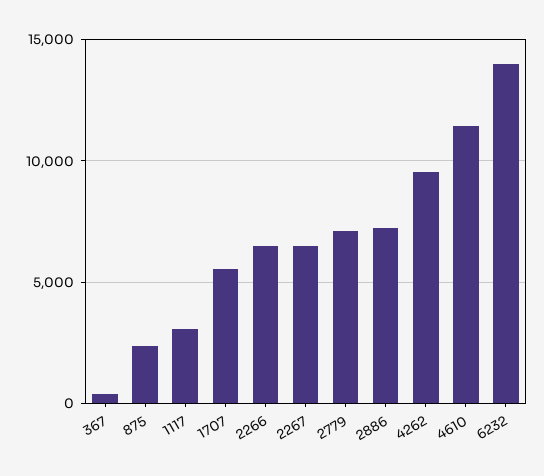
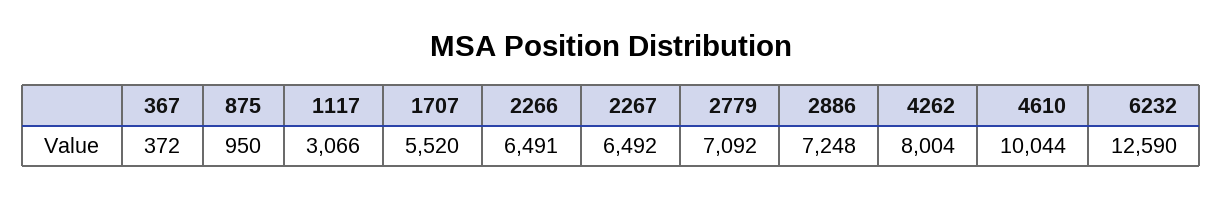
  {
    "367": 372,
-   "875": 2500,
+   "875": 950,
    "1117": 3066,
    "1707": 5520,
    "2266": 6491,
    "2267": 6492,
    "2779": 7092,
    "2886": 7248,
-   "4262": 9500,
+   "4262": 8004,
-   "4610": 11500,
+   "4610": 10044,
-   "6232": 14000
+   "6232": 12590
  }

